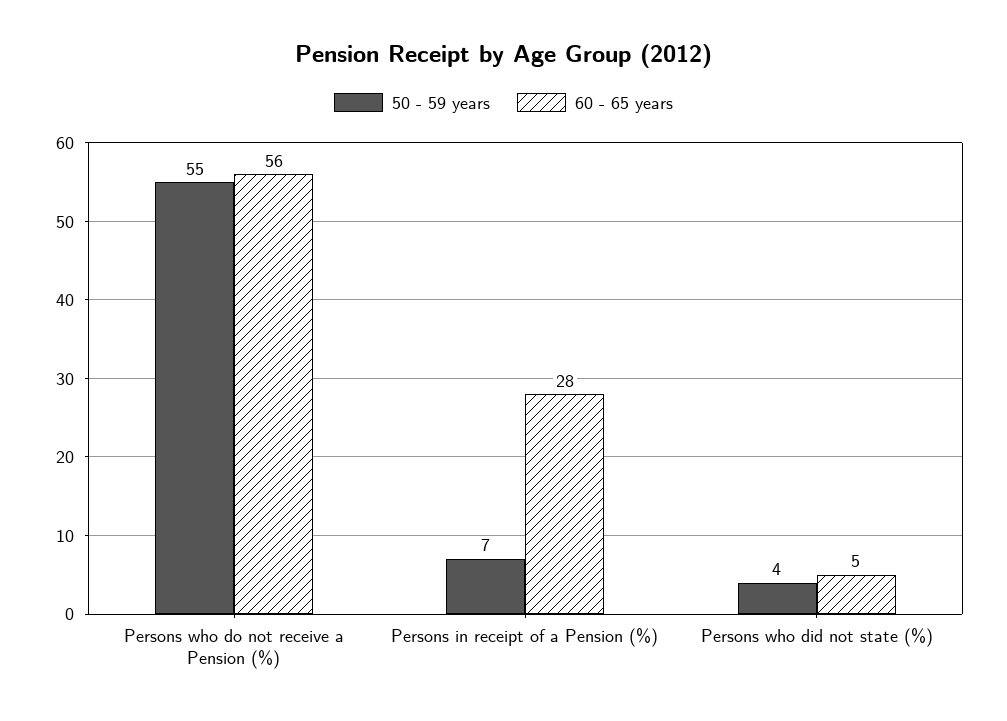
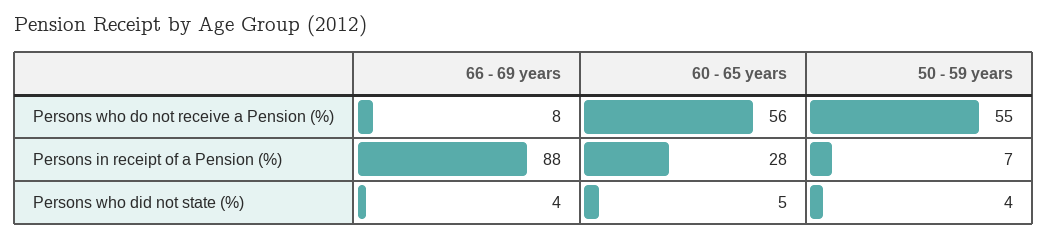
  {
    "50 - 59 years": {
      "Persons who do not receive a Pension (%)": 55,
      "Persons in receipt of a Pension (%)": 7,
      "Persons who did not state (%)": 4
    },
    "60 - 65 years": {
      "Persons who do not receive a Pension (%)": 56,
      "Persons in receipt of a Pension (%)": 28,
      "Persons who did not state (%)": 5
-   }
+   },
+   "66 - 69 years": {
+     "Persons who do not receive a Pension (%)": 8,
+     "Persons in receipt of a Pension (%)": 88,
+     "Persons who did not state (%)": 4
+   }
  }

